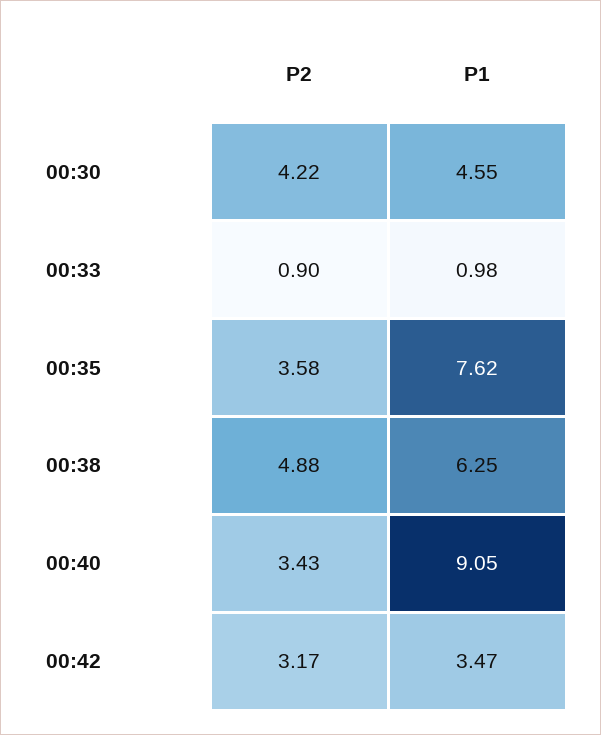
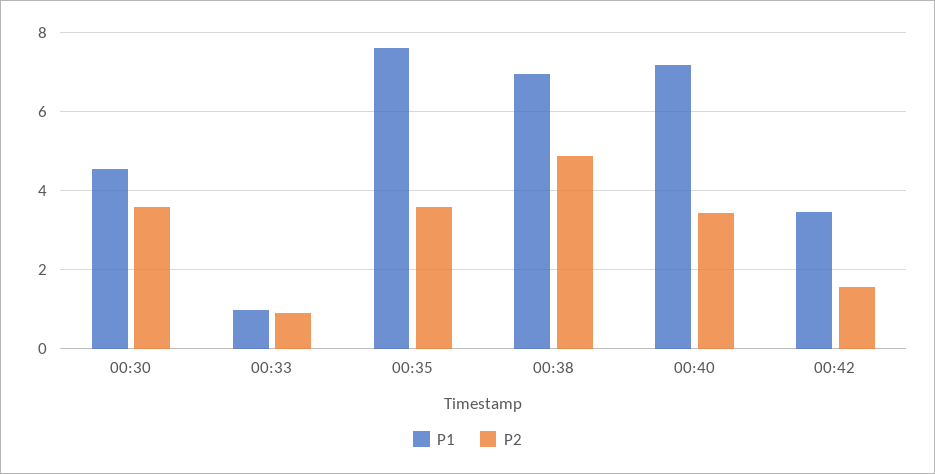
  {
    "P2": {
-     "00:30": 4.22,
+     "00:30": 3.6,
      "00:33": 0.9,
      "00:35": 3.58,
      "00:38": 4.88,
      "00:40": 3.43,
-     "00:42": 3.17
+     "00:42": 1.6
    },
    "P1": {
      "00:30": 4.55,
      "00:33": 0.98,
      "00:35": 7.62,
-     "00:38": 6.25,
+     "00:38": 7,
-     "00:40": 9.05,
+     "00:40": 7.2,
      "00:42": 3.47
    }
  }

